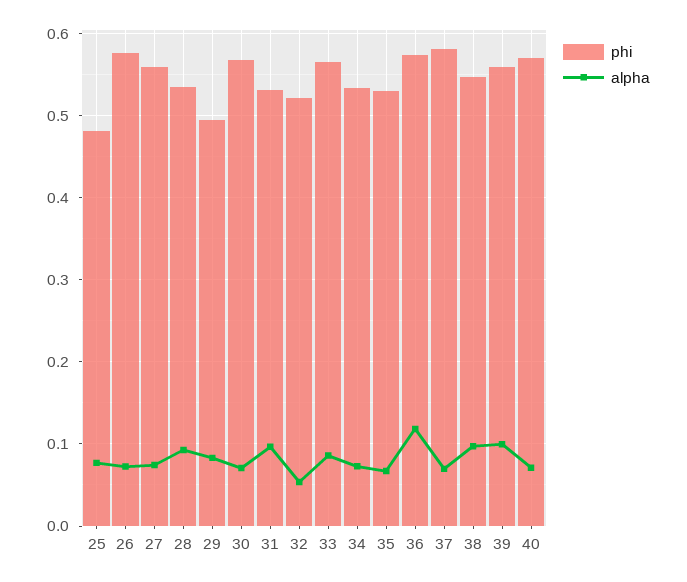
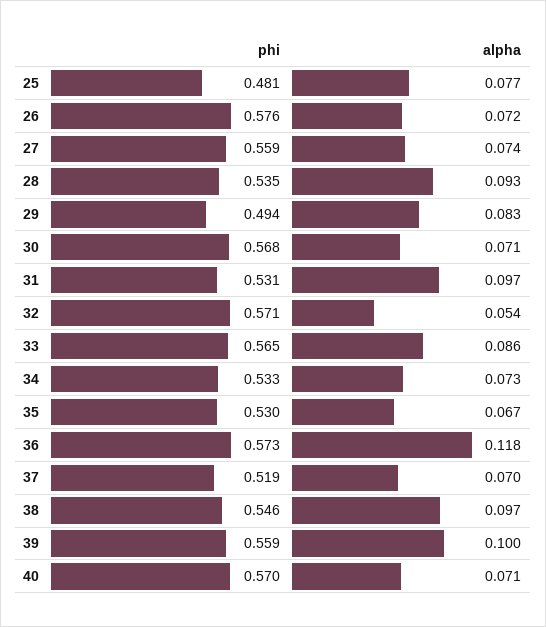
  {
    "phi": {
      "25": 0.481,
      "26": 0.576,
      "27": 0.559,
      "28": 0.535,
      "29": 0.494,
      "30": 0.568,
      "31": 0.531,
-     "32": 0.52,
+     "32": 0.571,
      "33": 0.565,
      "34": 0.533,
      "35": 0.53,
      "36": 0.573,
-     "37": 0.58,
+     "37": 0.519,
      "38": 0.546,
      "39": 0.559,
      "40": 0.57
    },
    "alpha": {
      "25": 0.077,
      "26": 0.072,
      "27": 0.074,
      "28": 0.093,
      "29": 0.083,
      "30": 0.071,
      "31": 0.097,
      "32": 0.054,
      "33": 0.086,
      "34": 0.073,
      "35": 0.067,
      "36": 0.118,
      "37": 0.07,
      "38": 0.097,
      "39": 0.1,
      "40": 0.071
    }
  }

